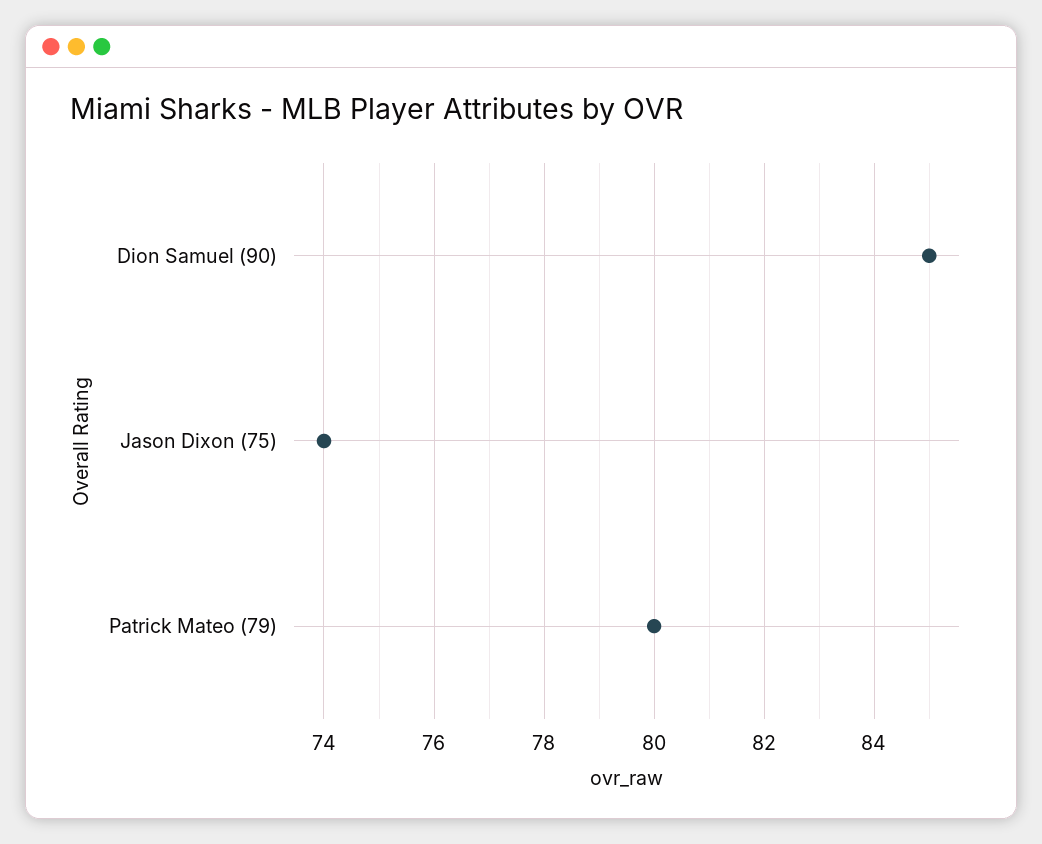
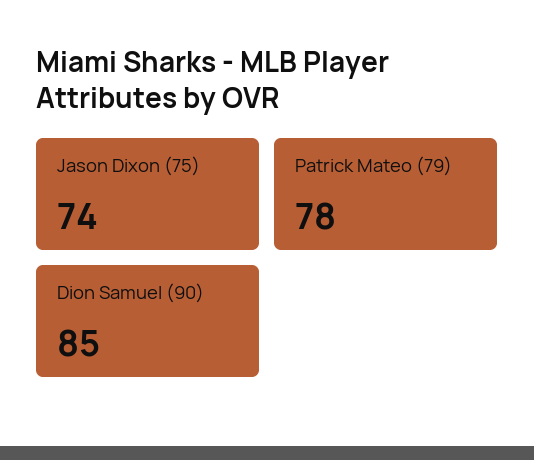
  {
    "Dion Samuel (90)": 85,
    "Jason Dixon (75)": 74,
-   "Patrick Mateo (79)": 80
+   "Patrick Mateo (79)": 78
  }

